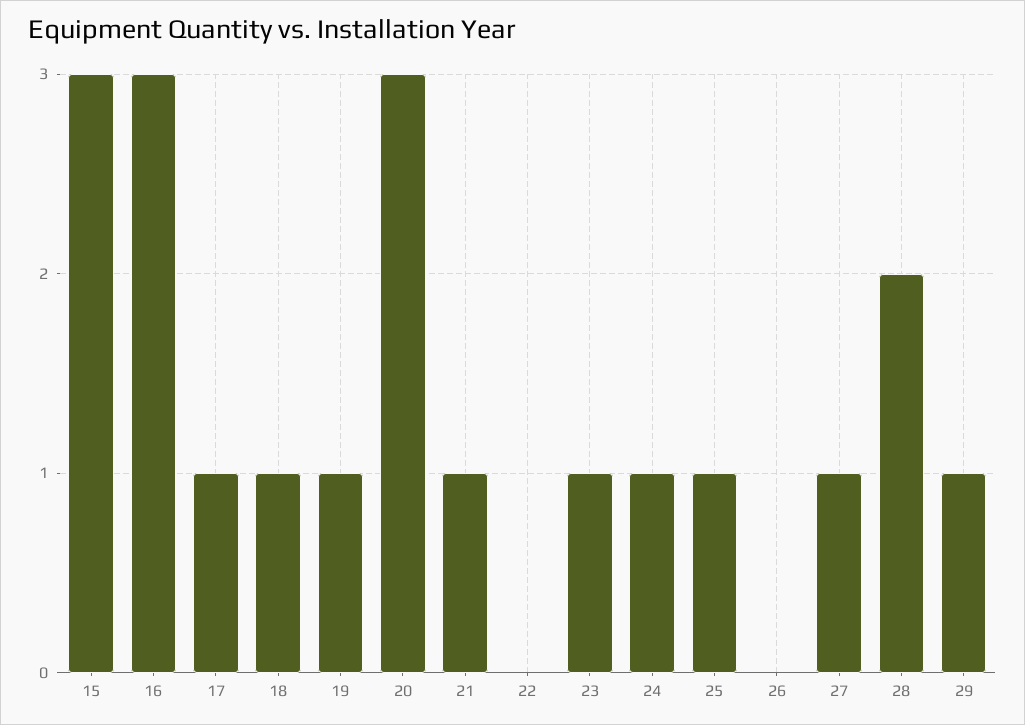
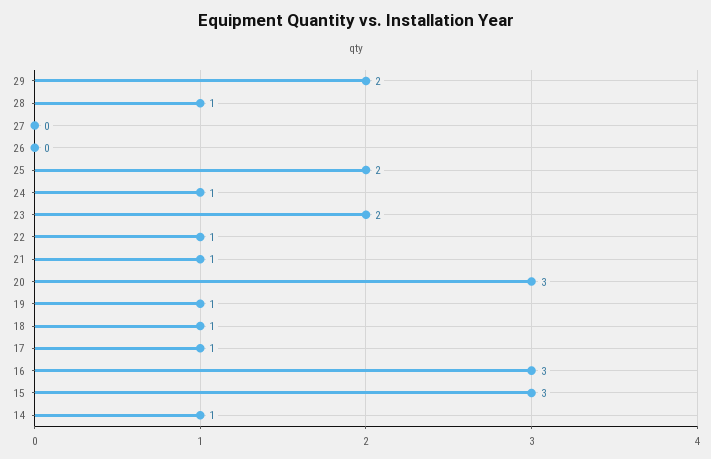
  {
    "15": 3,
    "16": 3,
    "17": 1,
    "18": 1,
    "19": 1,
    "20": 3,
    "21": 1,
-   "22": 0,
+   "22": 1,
-   "23": 1,
+   "23": 2,
    "24": 1,
-   "25": 1,
+   "25": 2,
    "26": 0,
-   "27": 1,
+   "27": 0,
-   "28": 2,
+   "28": 1,
-   "29": 1
+   "29": 2,
+   "14": 1
  }

